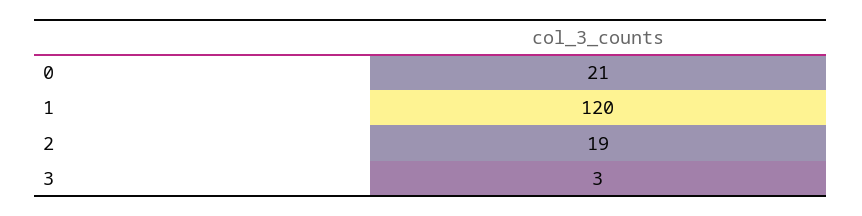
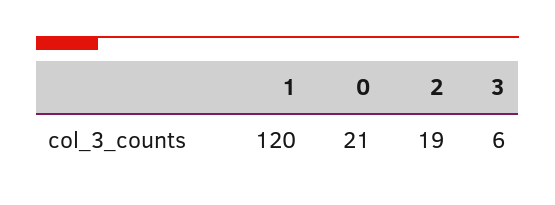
  {
    "0": 21,
    "1": 120,
    "2": 19,
-   "3": 3
+   "3": 6
  }

